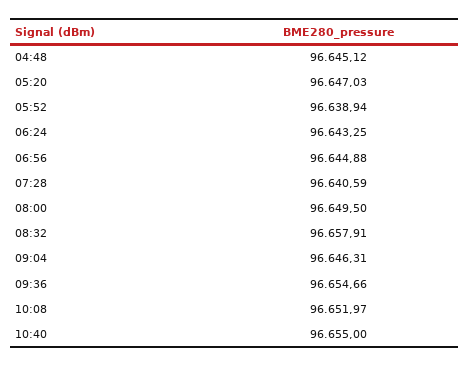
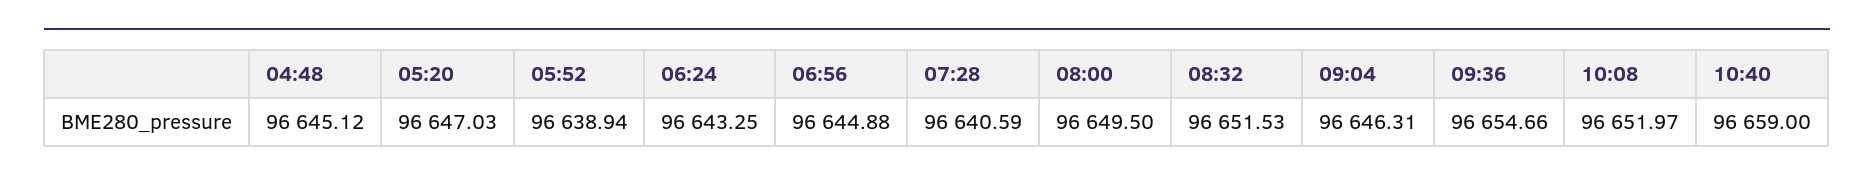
  {
    "04:48": 96645.12,
    "05:20": 96647.03,
    "05:52": 96638.94,
    "06:24": 96643.25,
    "06:56": 96644.88,
    "07:28": 96640.59,
    "08:00": 96649.5,
-   "08:32": 96657.91,
+   "08:32": 96651.53,
    "09:04": 96646.31,
    "09:36": 96654.66,
    "10:08": 96651.97,
-   "10:40": 96655
+   "10:40": 96659
  }

